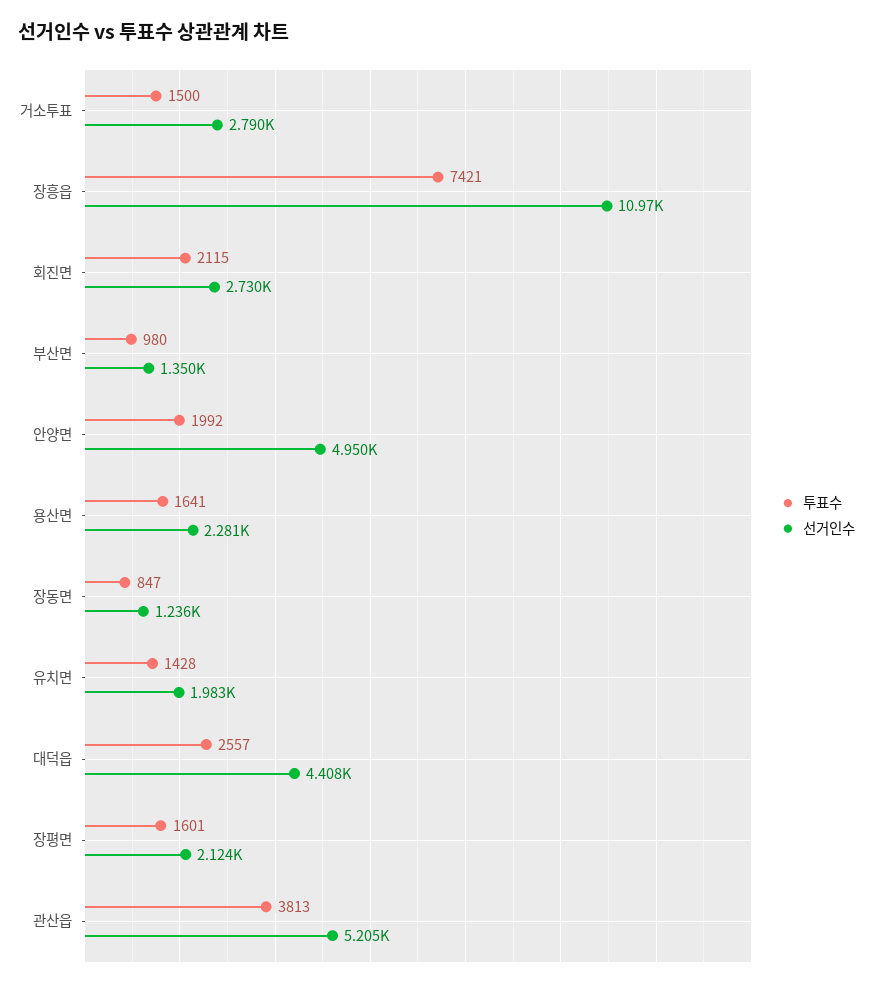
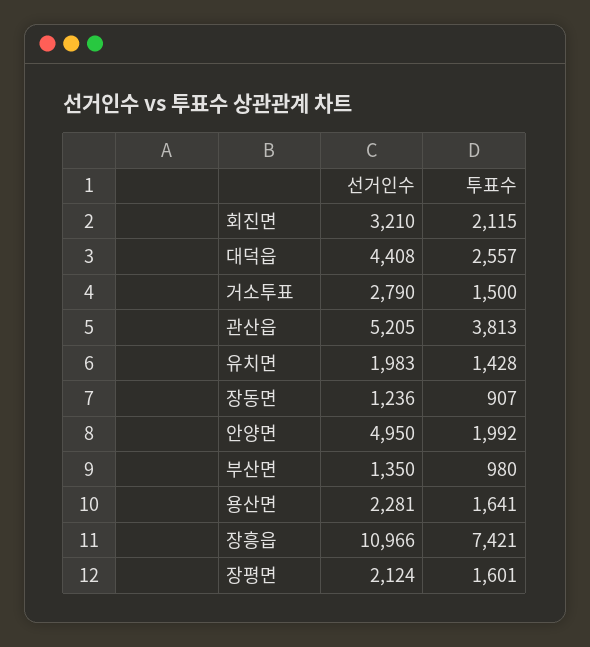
  {
    "투표수": {
      "거소투표": 1500,
      "장흥읍": 7421,
      "회진면": 2115,
      "부산면": 980,
      "안양면": 1992,
      "용산면": 1641,
-     "장동면": 847,
+     "장동면": 907,
      "유치면": 1428,
      "대덕읍": 2557,
      "장평면": 1601,
      "관산읍": 3813
    },
    "선거인수": {
      "거소투표": 2790,
      "장흥읍": 10966,
-     "회진면": 2730,
+     "회진면": 3210,
      "부산면": 1350,
      "안양면": 4950,
      "용산면": 2281,
      "장동면": 1236,
      "유치면": 1983,
      "대덕읍": 4408,
      "장평면": 2124,
      "관산읍": 5205
    }
  }

